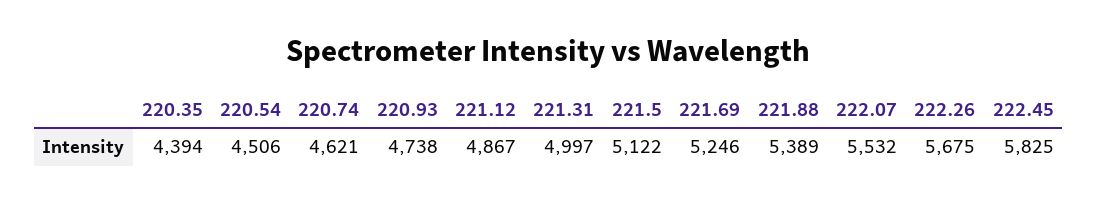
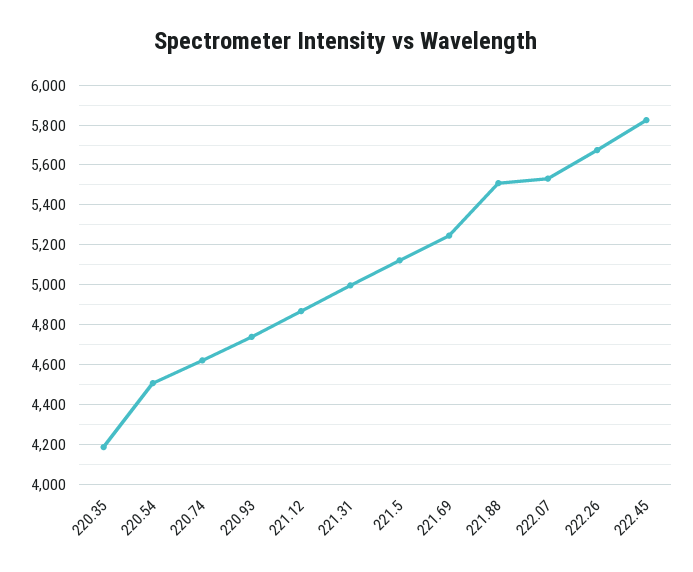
  {
-   "220.35": 4394,
+   "220.35": 4200,
    "220.54": 4506,
    "220.74": 4621,
    "220.93": 4738,
    "221.12": 4867,
    "221.31": 4997,
    "221.5": 5122,
    "221.69": 5246,
-   "221.88": 5389,
+   "221.88": 5500,
    "222.07": 5532,
    "222.26": 5675,
    "222.45": 5825
  }

